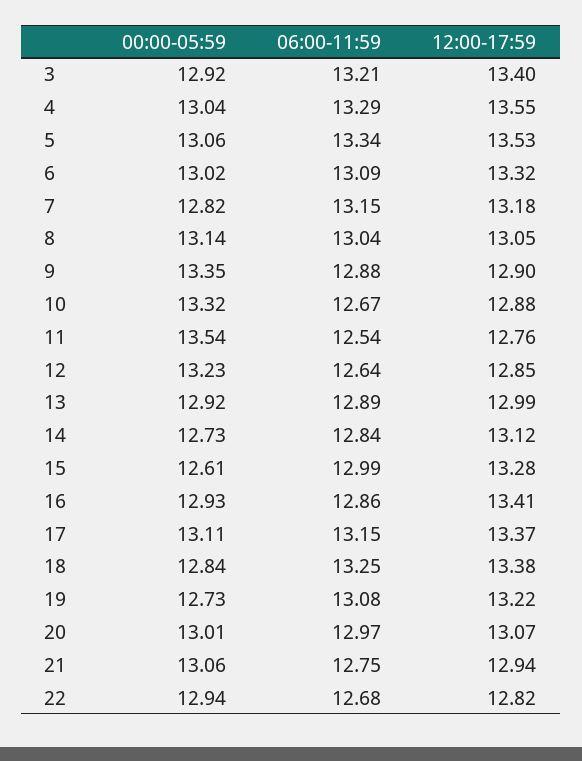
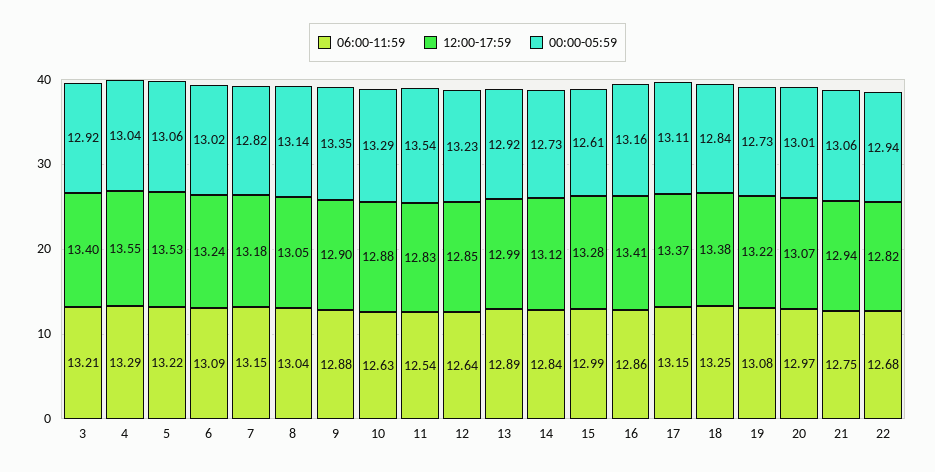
  {
    "00:00-05:59": {
      "3": 12.92,
      "4": 13.04,
      "5": 13.06,
      "6": 13.02,
      "7": 12.82,
      "8": 13.14,
      "9": 13.35,
-     "10": 13.32,
+     "10": 13.29,
      "11": 13.54,
      "12": 13.23,
      "13": 12.92,
      "14": 12.73,
      "15": 12.61,
-     "16": 12.93,
+     "16": 13.16,
      "17": 13.11,
      "18": 12.84,
      "19": 12.73,
      "20": 13.01,
      "21": 13.06,
      "22": 12.94
    },
    "06:00-11:59": {
      "3": 13.21,
      "4": 13.29,
-     "5": 13.34,
+     "5": 13.22,
      "6": 13.09,
      "7": 13.15,
      "8": 13.04,
      "9": 12.88,
-     "10": 12.67,
+     "10": 12.63,
      "11": 12.54,
      "12": 12.64,
      "13": 12.89,
      "14": 12.84,
      "15": 12.99,
      "16": 12.86,
      "17": 13.15,
      "18": 13.25,
      "19": 13.08,
      "20": 12.97,
      "21": 12.75,
      "22": 12.68
    },
    "12:00-17:59": {
      "3": 13.4,
      "4": 13.55,
      "5": 13.53,
-     "6": 13.32,
+     "6": 13.24,
      "7": 13.18,
      "8": 13.05,
      "9": 12.9,
      "10": 12.88,
-     "11": 12.76,
+     "11": 12.83,
      "12": 12.85,
      "13": 12.99,
      "14": 13.12,
      "15": 13.28,
      "16": 13.41,
      "17": 13.37,
      "18": 13.38,
      "19": 13.22,
      "20": 13.07,
      "21": 12.94,
      "22": 12.82
    }
  }

